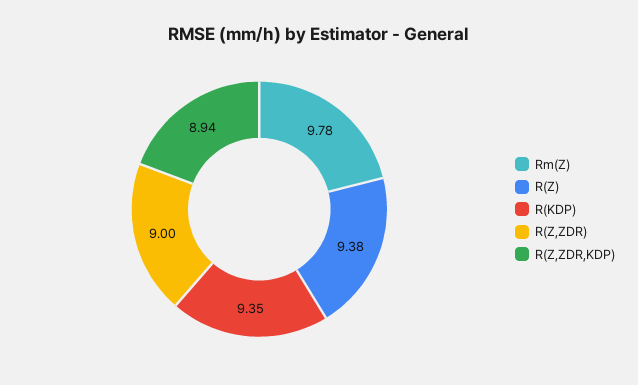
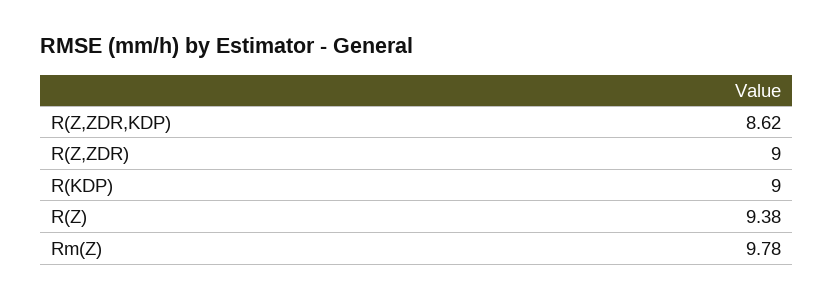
  {
    "Rm(Z)": 9.78,
    "R(Z)": 9.38,
-   "R(KDP)": 9.35,
+   "R(KDP)": 9,
    "R(Z,ZDR)": 9,
-   "R(Z,ZDR,KDP)": 8.94
+   "R(Z,ZDR,KDP)": 8.62
  }

